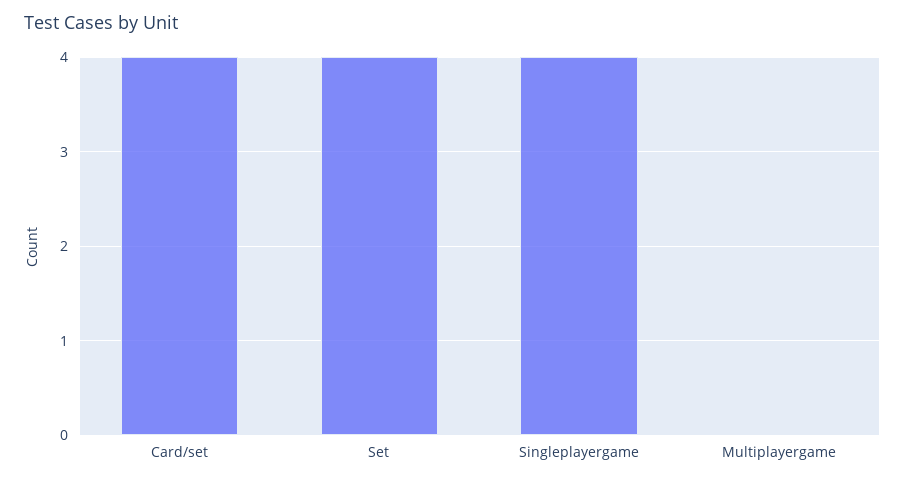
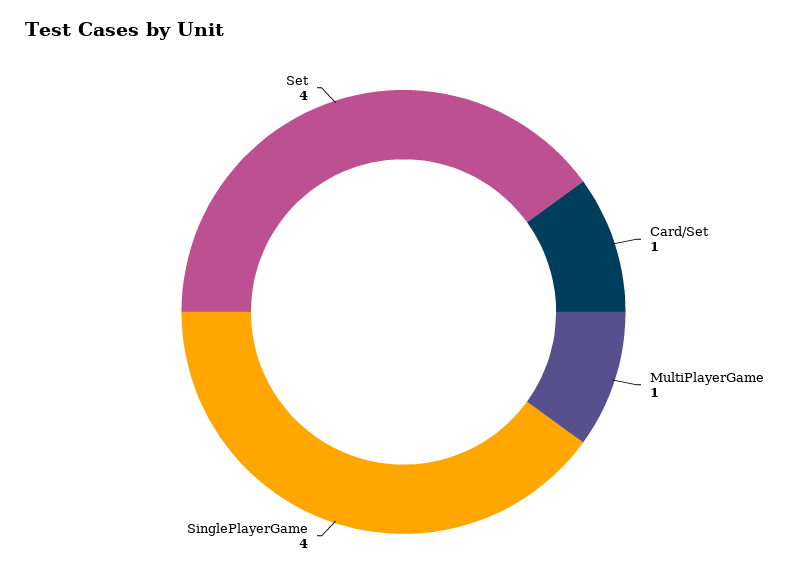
  {
-   "Card/set": 4,
+   "Card/set": 1,
    "Set": 4,
    "Singleplayergame": 4,
-   "Multiplayergame": 0
+   "Multiplayergame": 1
  }

